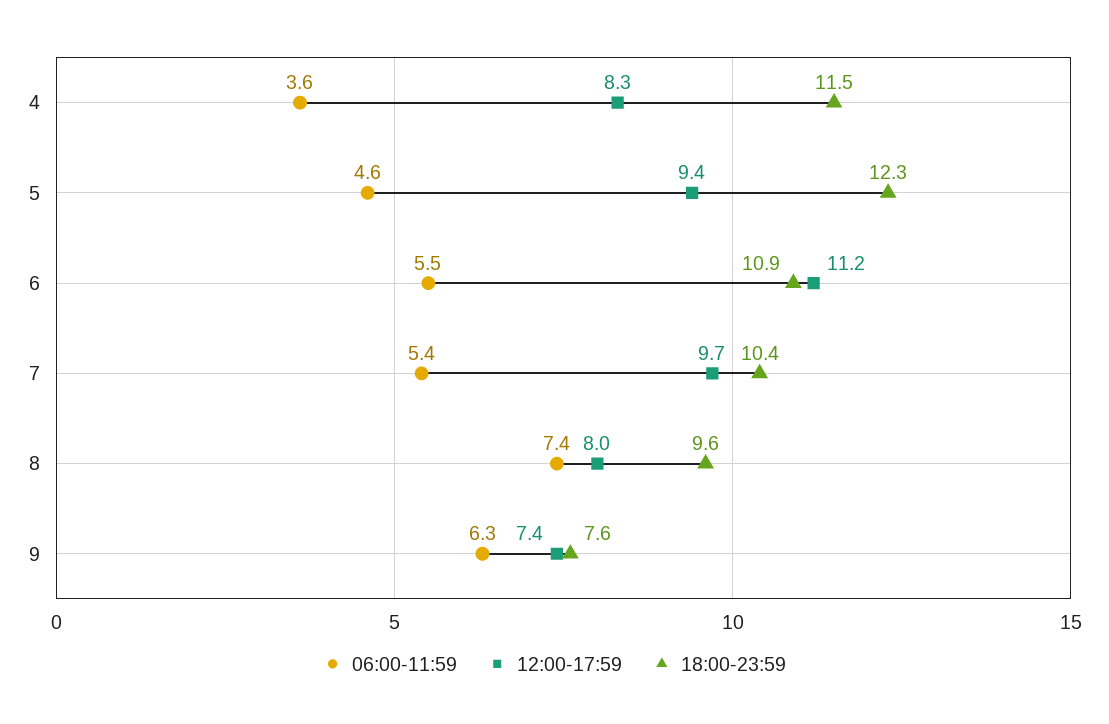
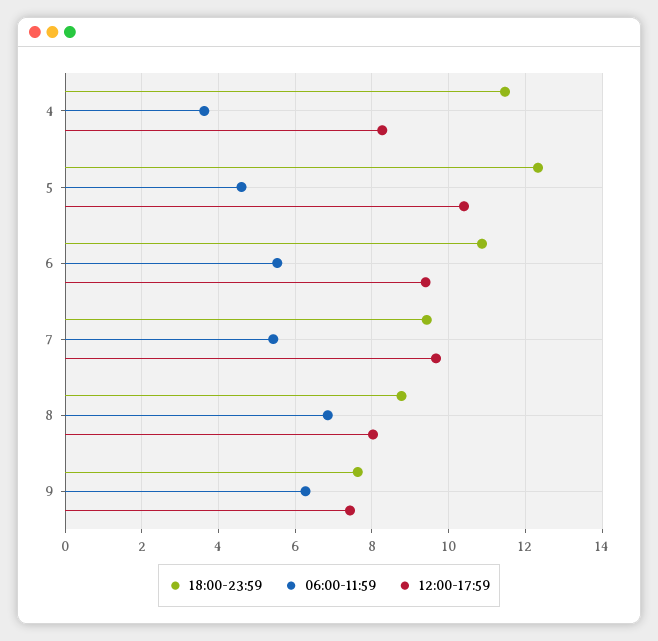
  {
    "06:00-11:59": {
      "4": 3.6,
      "5": 4.6,
      "6": 5.5,
      "7": 5.4,
-     "8": 7.4,
+     "8": 6.8,
      "9": 6.3
    },
    "12:00-17:59": {
      "4": 8.3,
-     "5": 9.4,
+     "5": 10.4,
-     "6": 11.2,
+     "6": 9.4,
      "7": 9.7,
      "8": 8,
      "9": 7.4
    },
    "18:00-23:59": {
      "4": 11.5,
      "5": 12.3,
      "6": 10.9,
-     "7": 10.4,
+     "7": 9.4,
-     "8": 9.6,
+     "8": 8.8,
      "9": 7.6
    }
  }

